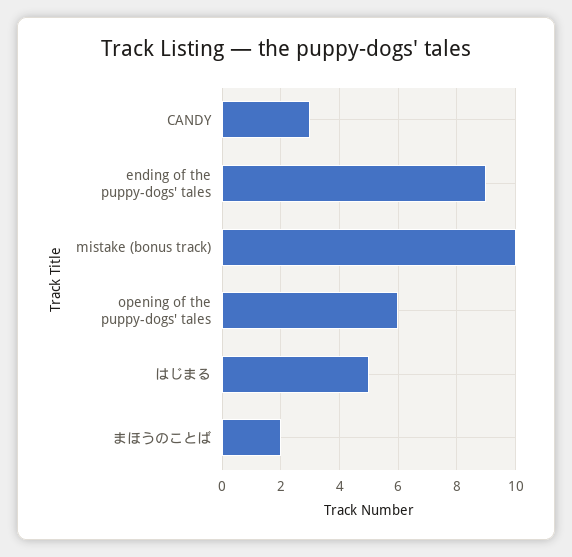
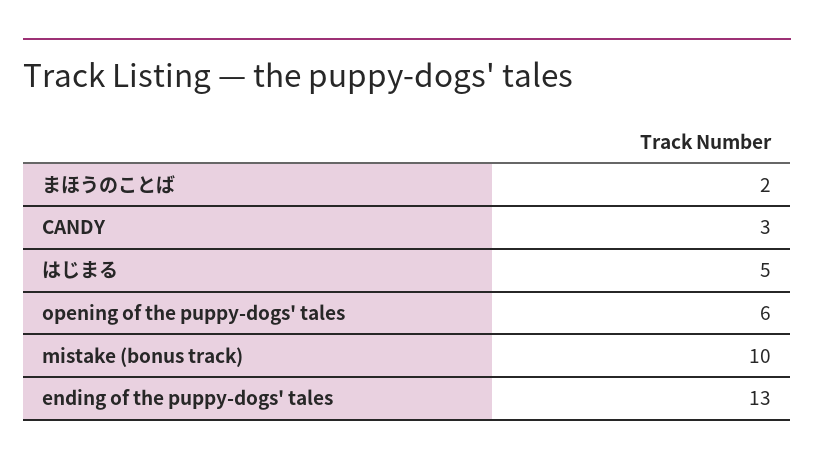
  {
    "CANDY": 3,
-   "ending of the puppy-dogs' tales": 9,
+   "ending of the puppy-dogs' tales": 13,
    "mistake (bonus track)": 10,
    "opening of the puppy-dogs' tales": 6,
    "はじまる": 5,
    "まほうのことば": 2
  }

